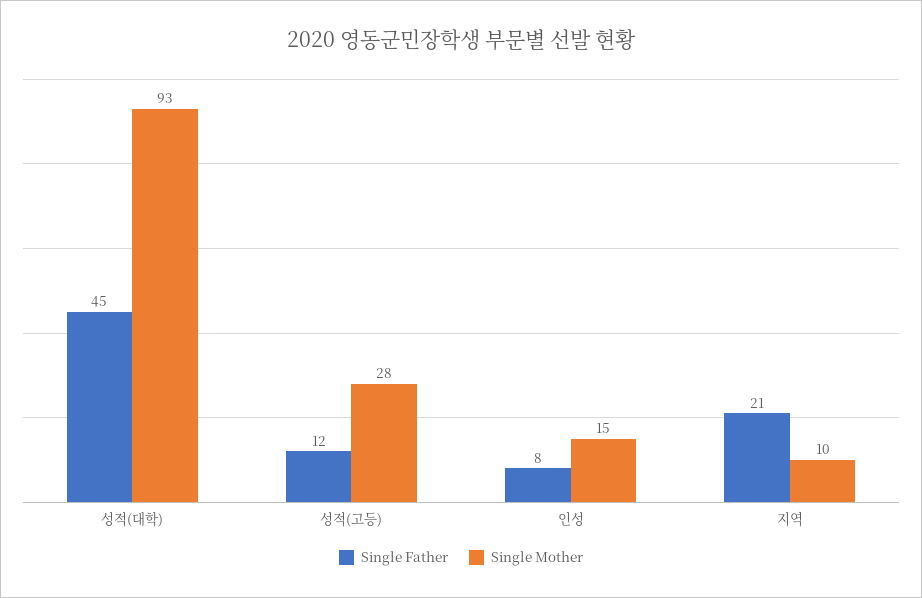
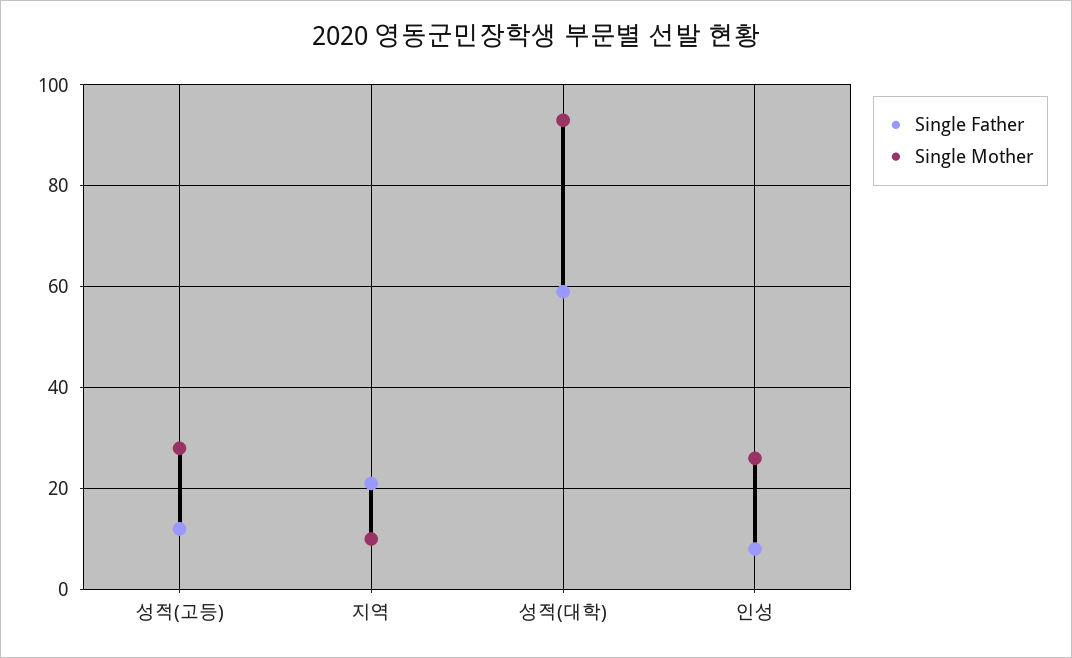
  {
    "Single Father": {
-     "성적(대학)": 45,
+     "성적(대학)": 60,
      "성적(고등)": 12,
      "인성": 8,
      "지역": 21
    },
    "Single Mother": {
      "성적(대학)": 93,
      "성적(고등)": 28,
-     "인성": 15,
+     "인성": 25,
      "지역": 10
    }
  }

